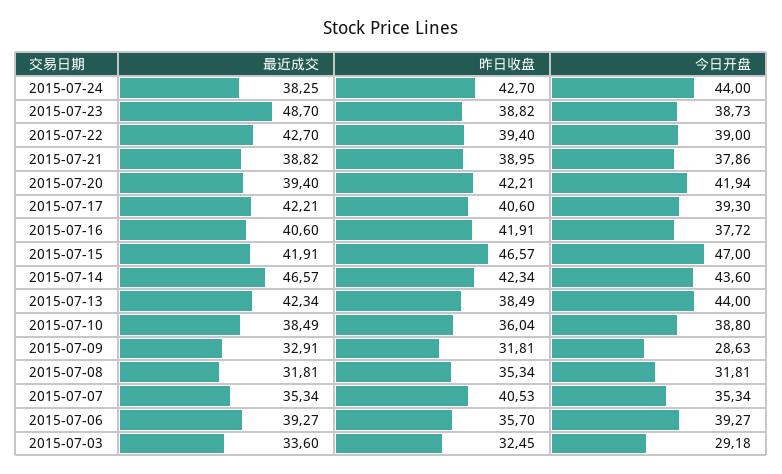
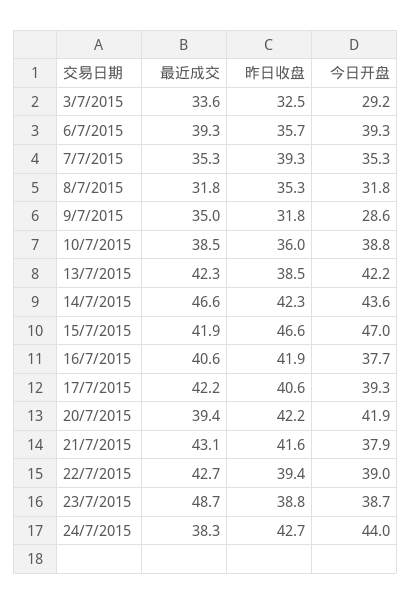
  {
    "最近成交": {
      "2015-07-24": 38.25,
      "2015-07-23": 48.7,
      "2015-07-22": 42.7,
-     "2015-07-21": 38.82,
+     "2015-07-21": 43.1,
      "2015-07-20": 39.4,
      "2015-07-17": 42.21,
      "2015-07-16": 40.6,
      "2015-07-15": 41.91,
      "2015-07-14": 46.57,
      "2015-07-13": 42.34,
      "2015-07-10": 38.49,
-     "2015-07-09": 32.91,
+     "2015-07-09": 35,
      "2015-07-08": 31.81,
      "2015-07-07": 35.34,
      "2015-07-06": 39.27,
      "2015-07-03": 33.6
    },
    "昨日收盘": {
      "2015-07-24": 42.7,
      "2015-07-23": 38.82,
      "2015-07-22": 39.4,
-     "2015-07-21": 38.95,
+     "2015-07-21": 41.6,
      "2015-07-20": 42.21,
      "2015-07-17": 40.6,
      "2015-07-16": 41.91,
      "2015-07-15": 46.57,
      "2015-07-14": 42.34,
      "2015-07-13": 38.49,
      "2015-07-10": 36.04,
      "2015-07-09": 31.81,
      "2015-07-08": 35.34,
-     "2015-07-07": 40.53,
+     "2015-07-07": 39.3,
      "2015-07-06": 35.7,
      "2015-07-03": 32.45
    },
    "今日开盘": {
      "2015-07-24": 44,
      "2015-07-23": 38.73,
      "2015-07-22": 39,
      "2015-07-21": 37.86,
      "2015-07-20": 41.94,
      "2015-07-17": 39.3,
      "2015-07-16": 37.72,
      "2015-07-15": 47,
      "2015-07-14": 43.6,
-     "2015-07-13": 44,
+     "2015-07-13": 42.2,
      "2015-07-10": 38.8,
      "2015-07-09": 28.63,
      "2015-07-08": 31.81,
      "2015-07-07": 35.34,
      "2015-07-06": 39.27,
      "2015-07-03": 29.18
    }
  }

